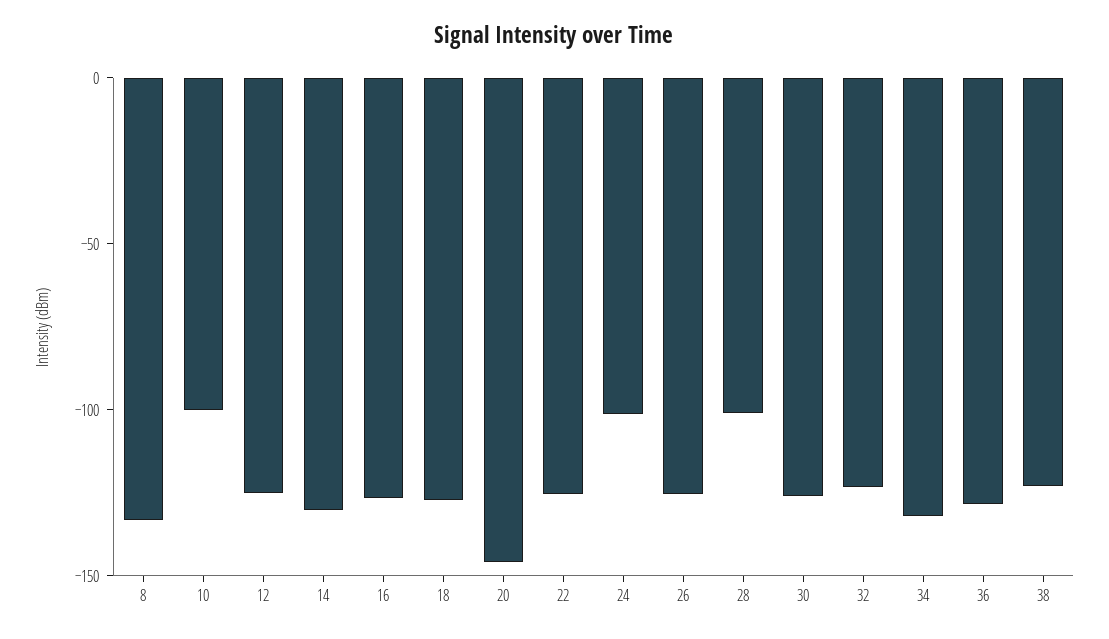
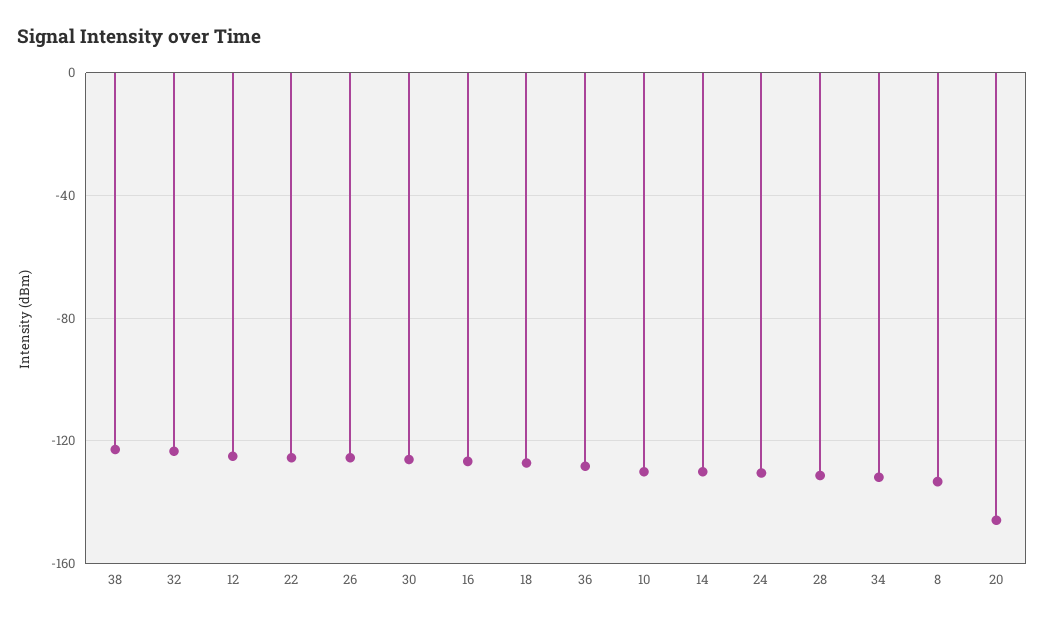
  {
    "8": -135,
-   "10": -100,
+   "10": -130,
    "12": -125,
    "14": -130,
    "16": -125,
    "18": -125,
    "20": -145,
    "22": -125,
-   "24": -100,
+   "24": -130,
    "26": -125,
-   "28": -100,
+   "28": -130,
    "30": -125,
    "32": -125,
    "34": -130,
    "36": -130,
    "38": -125
  }

